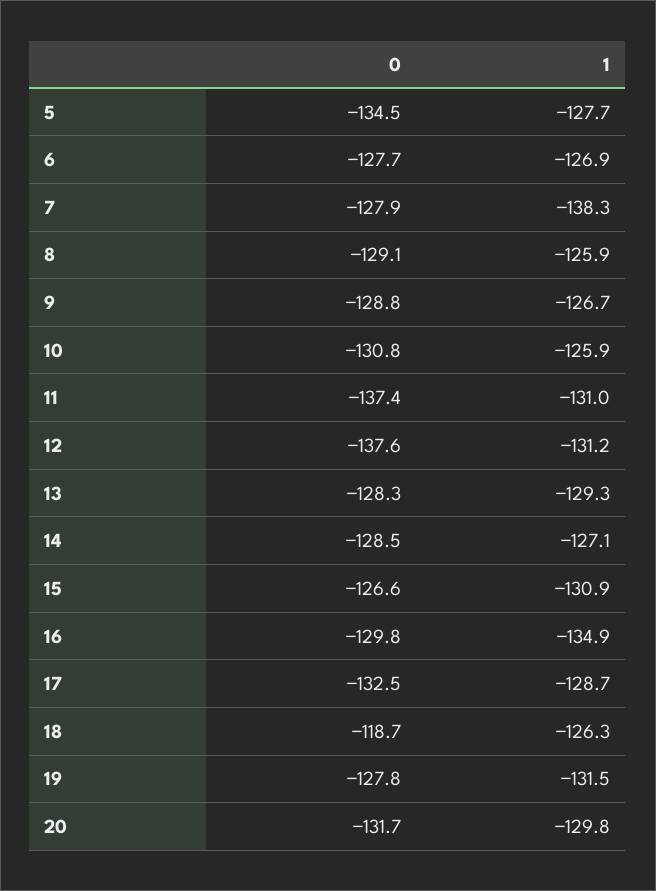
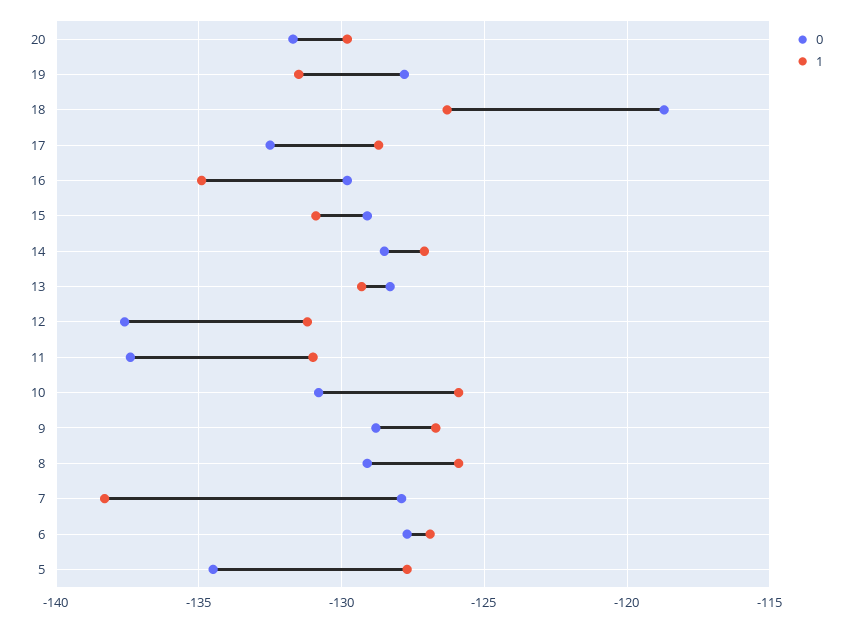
  {
    "0": {
      "5": -134.5,
      "6": -127.7,
      "7": -127.9,
      "8": -129.1,
      "9": -128.8,
      "10": -130.8,
      "11": -137.4,
      "12": -137.6,
      "13": -128.3,
      "14": -128.5,
-     "15": -126.6,
+     "15": -129,
      "16": -129.8,
      "17": -132.5,
      "18": -118.7,
      "19": -127.8,
      "20": -131.7
    },
    "1": {
      "5": -127.7,
      "6": -126.9,
      "7": -138.3,
      "8": -125.9,
      "9": -126.7,
      "10": -125.9,
      "11": -131,
      "12": -131.2,
      "13": -129.3,
      "14": -127.1,
      "15": -130.9,
      "16": -134.9,
      "17": -128.7,
      "18": -126.3,
      "19": -131.5,
      "20": -129.8
    }
  }

